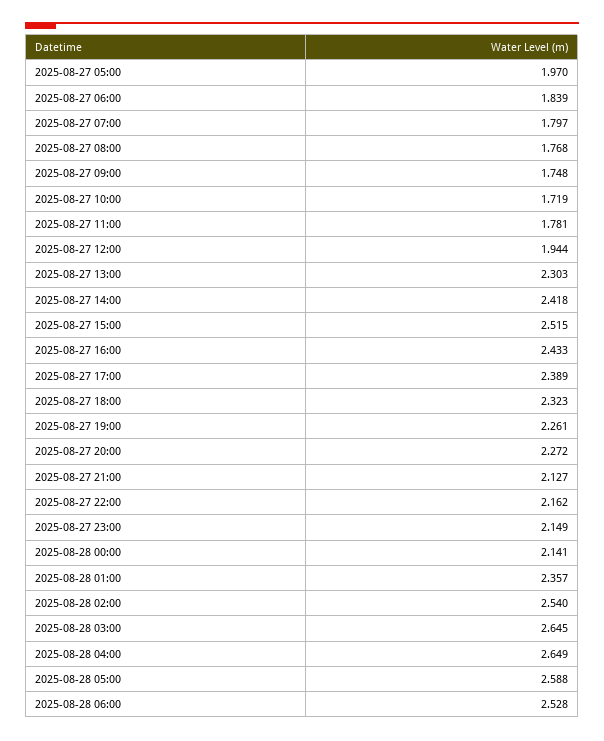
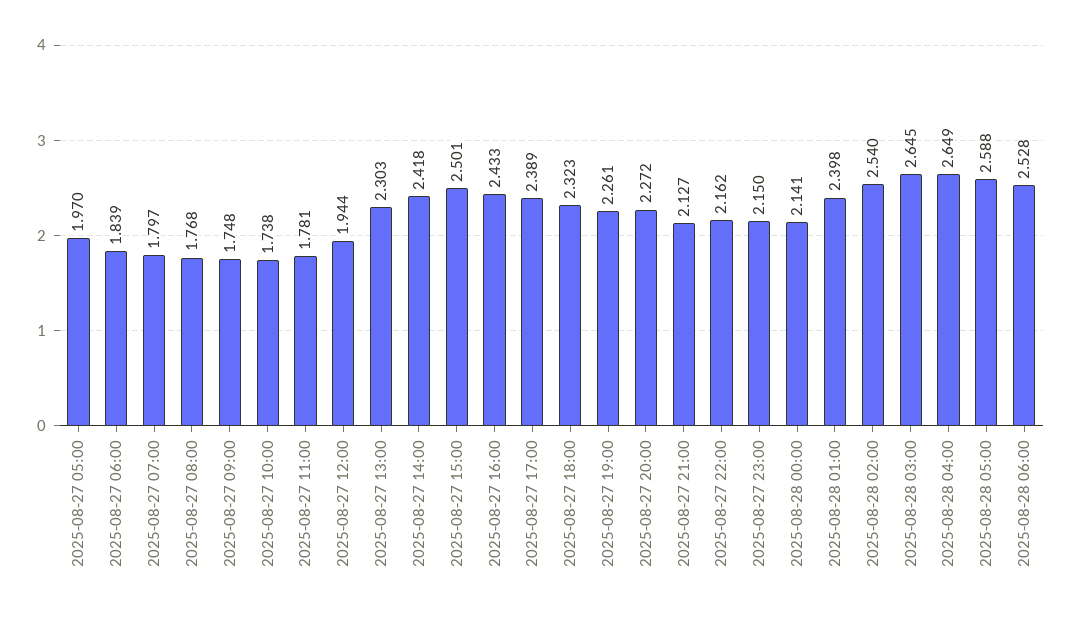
  {
    "2025-08-27 05:00": 1.97,
    "2025-08-27 06:00": 1.839,
    "2025-08-27 07:00": 1.797,
    "2025-08-27 08:00": 1.768,
    "2025-08-27 09:00": 1.748,
-   "2025-08-27 10:00": 1.719,
+   "2025-08-27 10:00": 1.738,
    "2025-08-27 11:00": 1.781,
    "2025-08-27 12:00": 1.944,
    "2025-08-27 13:00": 2.303,
    "2025-08-27 14:00": 2.418,
-   "2025-08-27 15:00": 2.515,
+   "2025-08-27 15:00": 2.501,
    "2025-08-27 16:00": 2.433,
    "2025-08-27 17:00": 2.389,
    "2025-08-27 18:00": 2.323,
    "2025-08-27 19:00": 2.261,
    "2025-08-27 20:00": 2.272,
    "2025-08-27 21:00": 2.127,
    "2025-08-27 22:00": 2.162,
-   "2025-08-27 23:00": 2.149,
+   "2025-08-27 23:00": 2.15,
    "2025-08-28 00:00": 2.141,
-   "2025-08-28 01:00": 2.357,
+   "2025-08-28 01:00": 2.398,
    "2025-08-28 02:00": 2.54,
    "2025-08-28 03:00": 2.645,
    "2025-08-28 04:00": 2.649,
    "2025-08-28 05:00": 2.588,
    "2025-08-28 06:00": 2.528
  }

